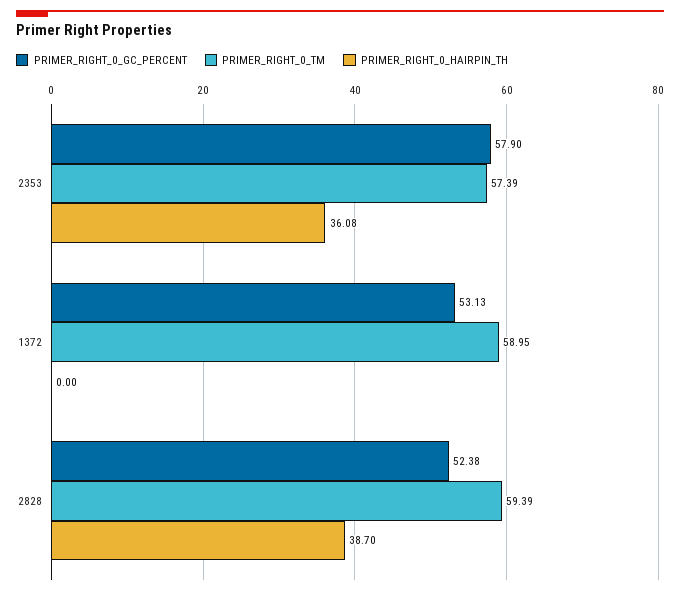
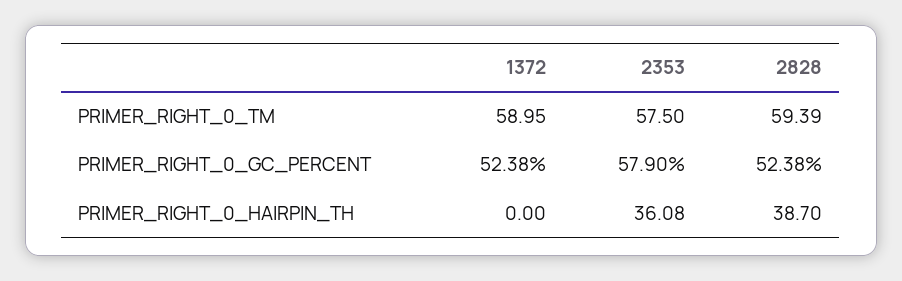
  {
    "PRIMER_RIGHT_0_GC_PERCENT": {
      "2353": 57.9,
-     "1372": 53.13,
+     "1372": 52.38,
      "2828": 52.38
    },
    "PRIMER_RIGHT_0_TM": {
-     "2353": 57.39,
+     "2353": 57.5,
      "1372": 58.95,
      "2828": 59.39
    },
    "PRIMER_RIGHT_0_HAIRPIN_TH": {
      "2353": 36.08,
      "1372": 0,
      "2828": 38.7
    }
  }

